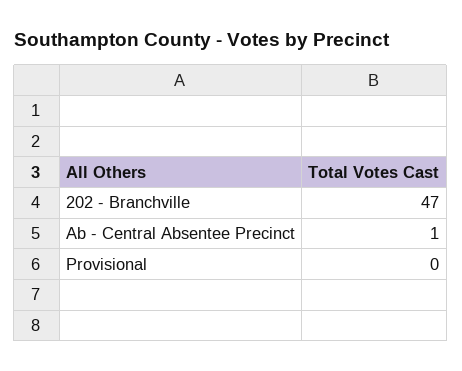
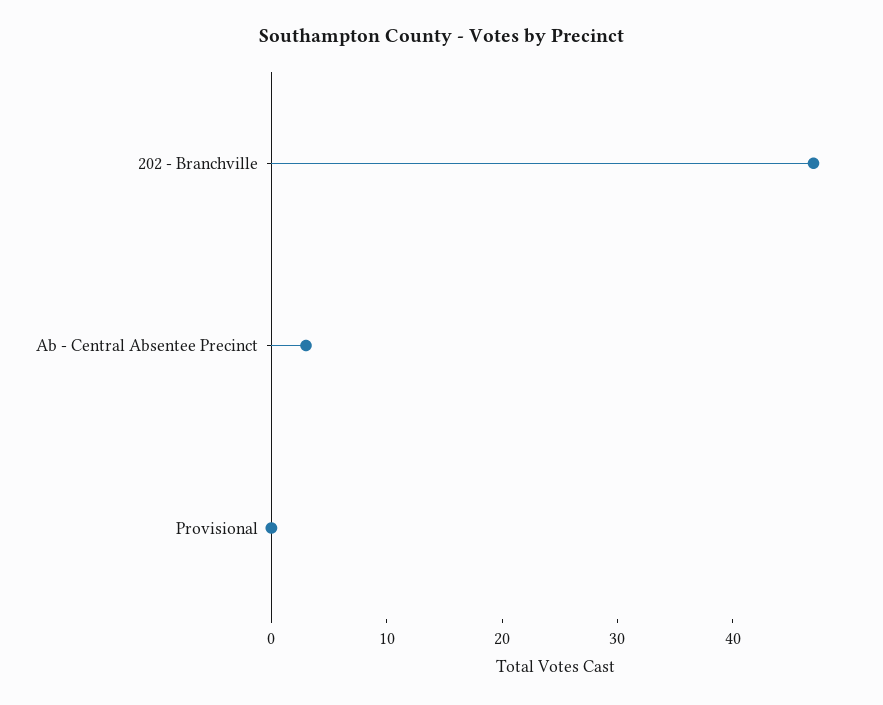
  {
    "202 - Branchville": 47,
-   "Ab - Central Absentee Precinct": 1,
+   "Ab - Central Absentee Precinct": 3,
    "Provisional": 0
  }

